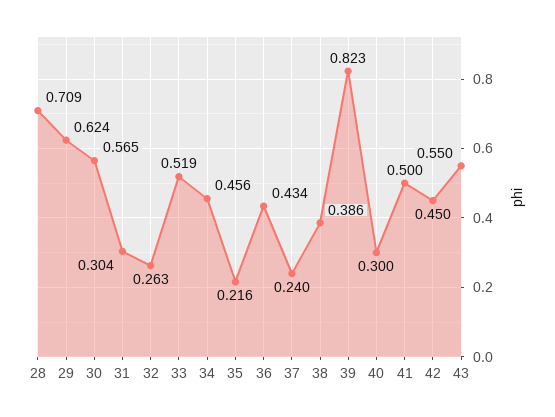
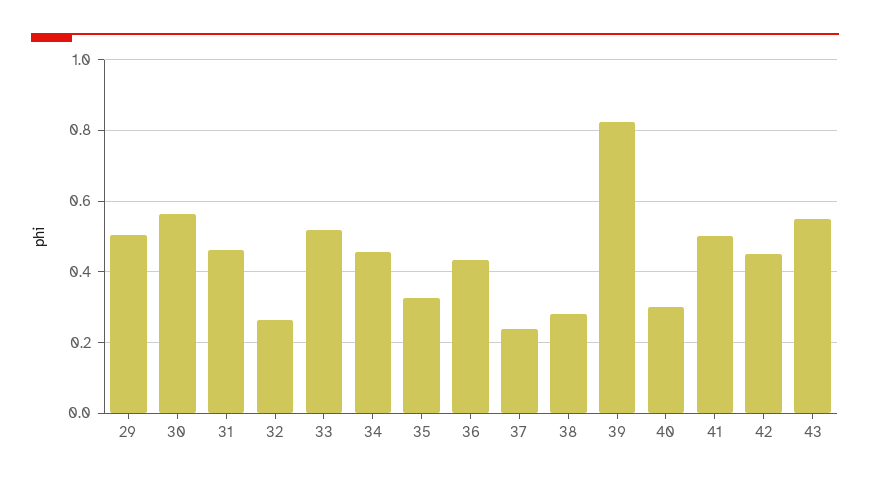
  {
-   "28": 0.709,
-   "29": 0.624,
+   "29": 0.5,
    "30": 0.565,
-   "31": 0.304,
+   "31": 0.46,
    "32": 0.263,
    "33": 0.519,
    "34": 0.456,
-   "35": 0.216,
+   "35": 0.32,
    "36": 0.434,
    "37": 0.24,
-   "38": 0.386,
+   "38": 0.28,
    "39": 0.823,
    "40": 0.3,
    "41": 0.5,
    "42": 0.45,
    "43": 0.55
  }

